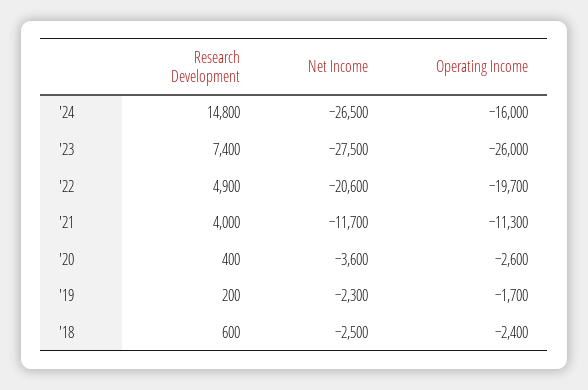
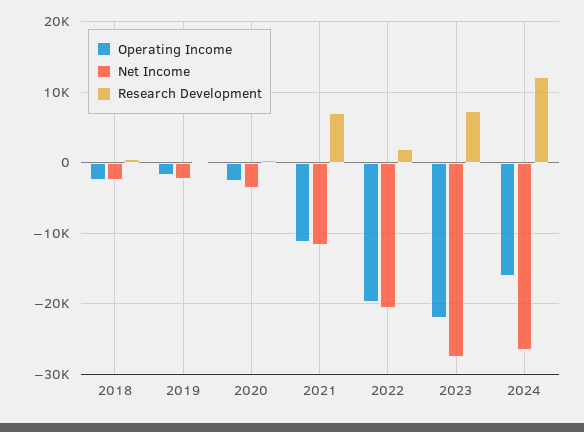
  {
    "Research Development": {
-     "'24": 14800,
+     "'24": 12000,
      "'23": 7400,
-     "'22": 4900,
+     "'22": 2000,
-     "'21": 4000,
+     "'21": 7000,
      "'20": 400,
      "'19": 200,
      "'18": 600
    },
    "Net Income": {
      "'24": -26500,
      "'23": -27500,
      "'22": -20600,
      "'21": -11700,
      "'20": -3600,
      "'19": -2300,
      "'18": -2500
    },
    "Operating Income": {
      "'24": -16000,
-     "'23": -26000,
+     "'23": -22000,
      "'22": -19700,
      "'21": -11300,
      "'20": -2600,
      "'19": -1700,
      "'18": -2400
    }
  }

